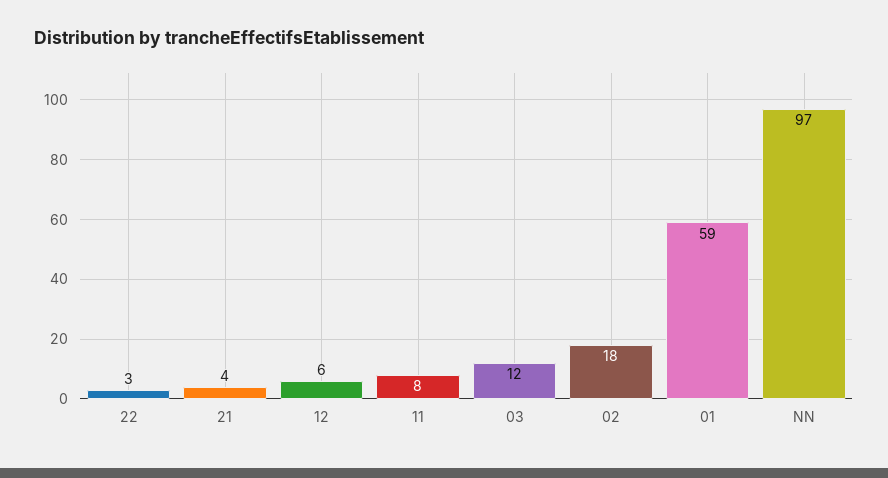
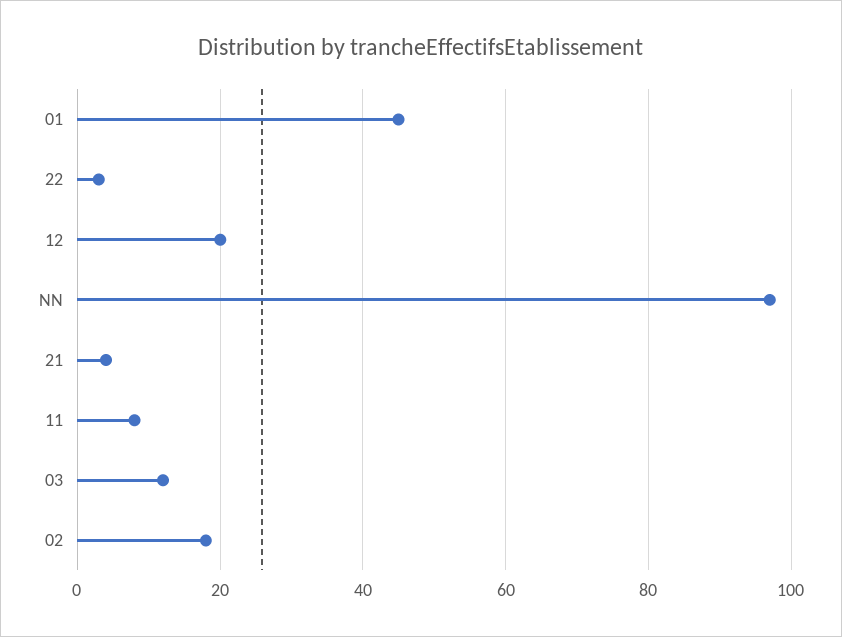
  {
    "22": 3,
    "21": 4,
-   "12": 6,
+   "12": 20,
    "11": 8,
    "03": 12,
    "02": 18,
-   "01": 59,
+   "01": 45,
    "NN": 97
  }

